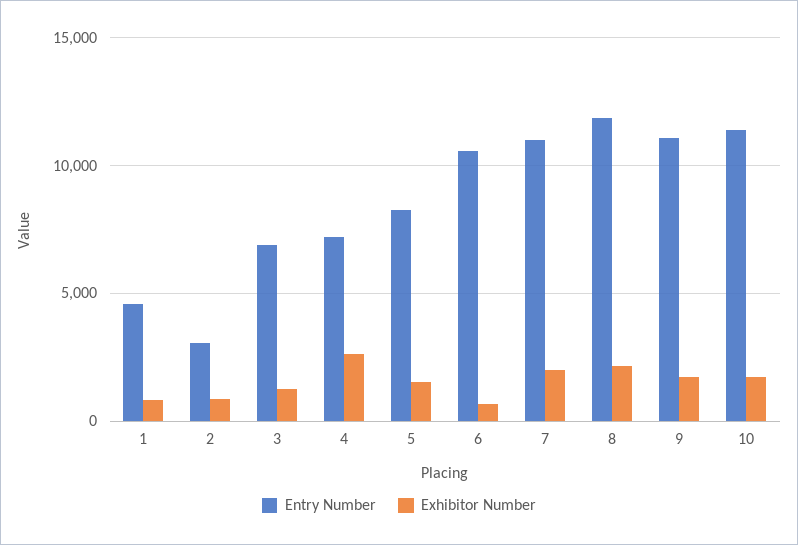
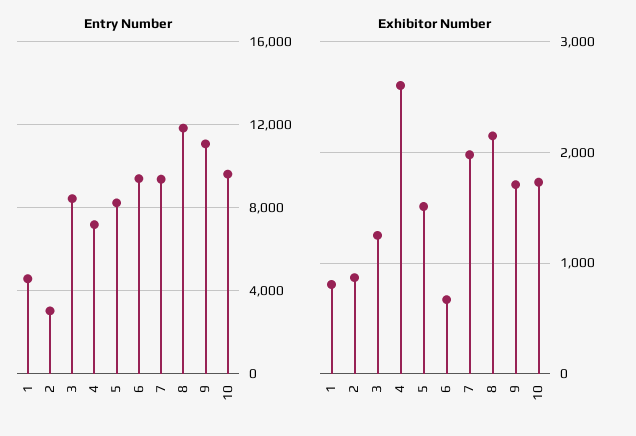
  {
    "Entry Number": {
      "1": 4500,
      "2": 3000,
-     "3": 7000,
+     "3": 8500,
      "4": 7000,
      "5": 8000,
-     "6": 10500,
+     "6": 9500,
-     "7": 11000,
+     "7": 9500,
      "8": 12000,
      "9": 11000,
-     "10": 11500
+     "10": 9500
    },
    "Exhibitor Number": {
      "1": 800,
      "2": 900,
      "3": 1300,
      "4": 2600,
      "5": 1500,
      "6": 700,
      "7": 2000,
      "8": 2200,
      "9": 1700,
      "10": 1700
    }
  }

